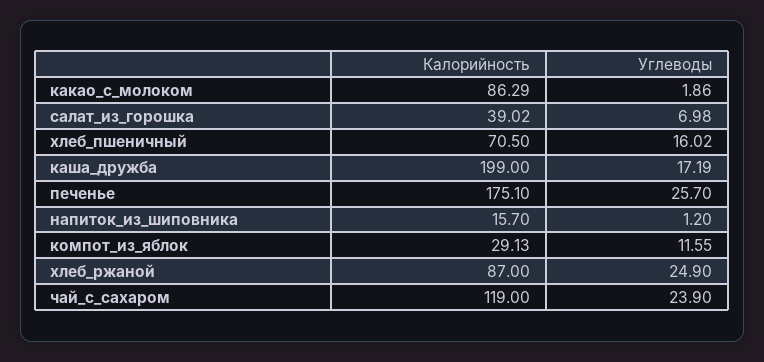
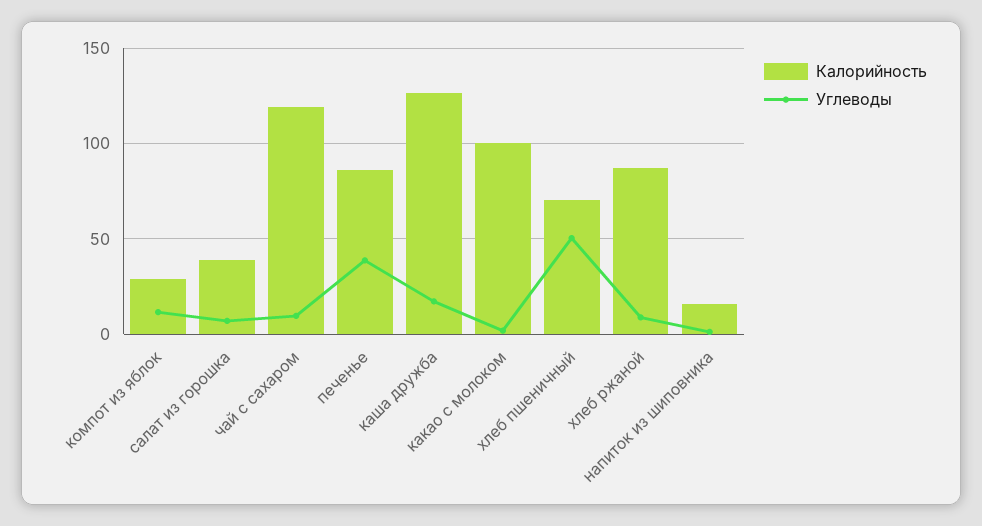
  {
    "Калорийность": {
-     "какао_с_молоком": 86.29,
+     "какао_с_молоком": 100,
      "салат_из_горошка": 39.02,
      "хлеб_пшеничный": 70.5,
-     "каша_дружба": 199,
+     "каша_дружба": 125,
-     "печенье": 175.1,
+     "печенье": 85,
      "напиток_из_шиповника": 15.7,
      "компот_из_яблок": 29.13,
      "хлеб_ржаной": 87,
      "чай_с_сахаром": 119
    },
    "Углеводы": {
      "какао_с_молоком": 1.86,
      "салат_из_горошка": 6.98,
-     "хлеб_пшеничный": 16.02,
+     "хлеб_пшеничный": 50,
      "каша_дружба": 17.19,
-     "печенье": 25.7,
+     "печенье": 40,
      "напиток_из_шиповника": 1.2,
      "компот_из_яблок": 11.55,
-     "хлеб_ржаной": 24.9,
+     "хлеб_ржаной": 10,
-     "чай_с_сахаром": 23.9
+     "чай_с_сахаром": 10
    }
  }

